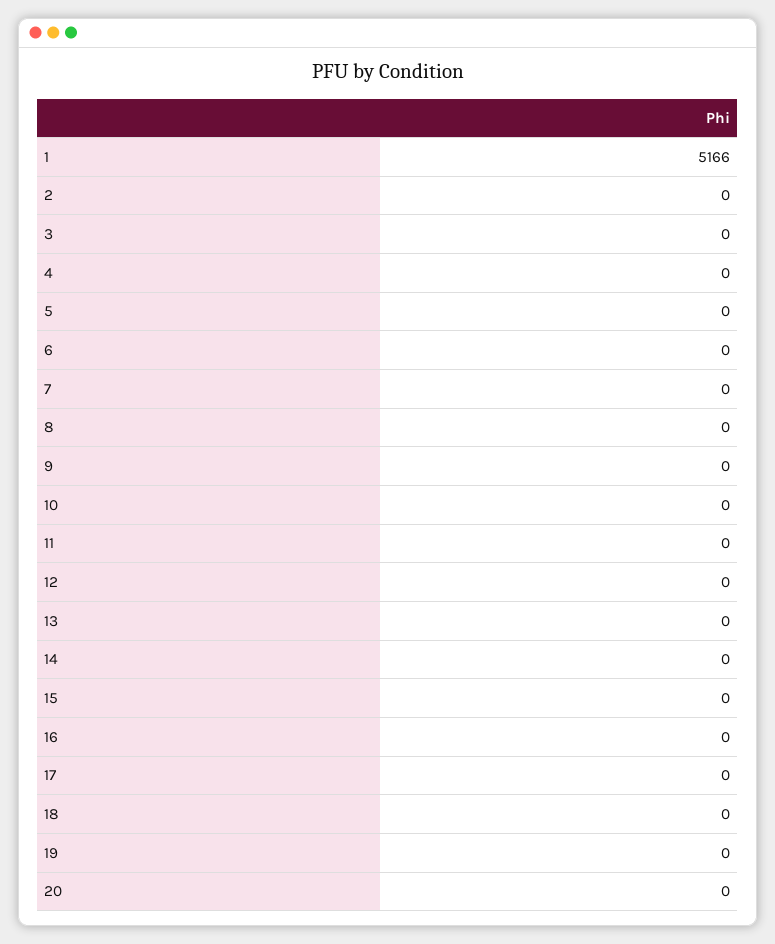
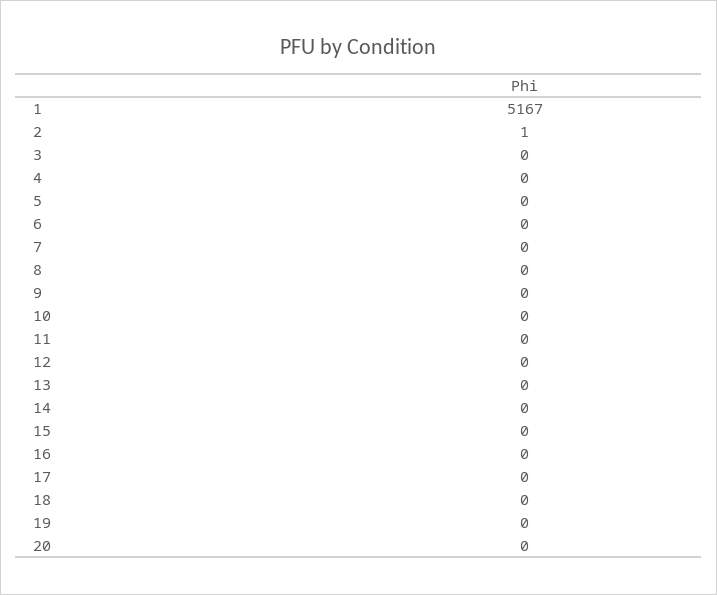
  {
-   "1": 5166,
+   "1": 5167,
-   "2": 0,
+   "2": 1,
    "3": 0,
    "4": 0,
    "5": 0,
    "6": 0,
    "7": 0,
    "8": 0,
    "9": 0,
    "10": 0,
    "11": 0,
    "12": 0,
    "13": 0,
    "14": 0,
    "15": 0,
    "16": 0,
    "17": 0,
    "18": 0,
    "19": 0,
    "20": 0
  }

